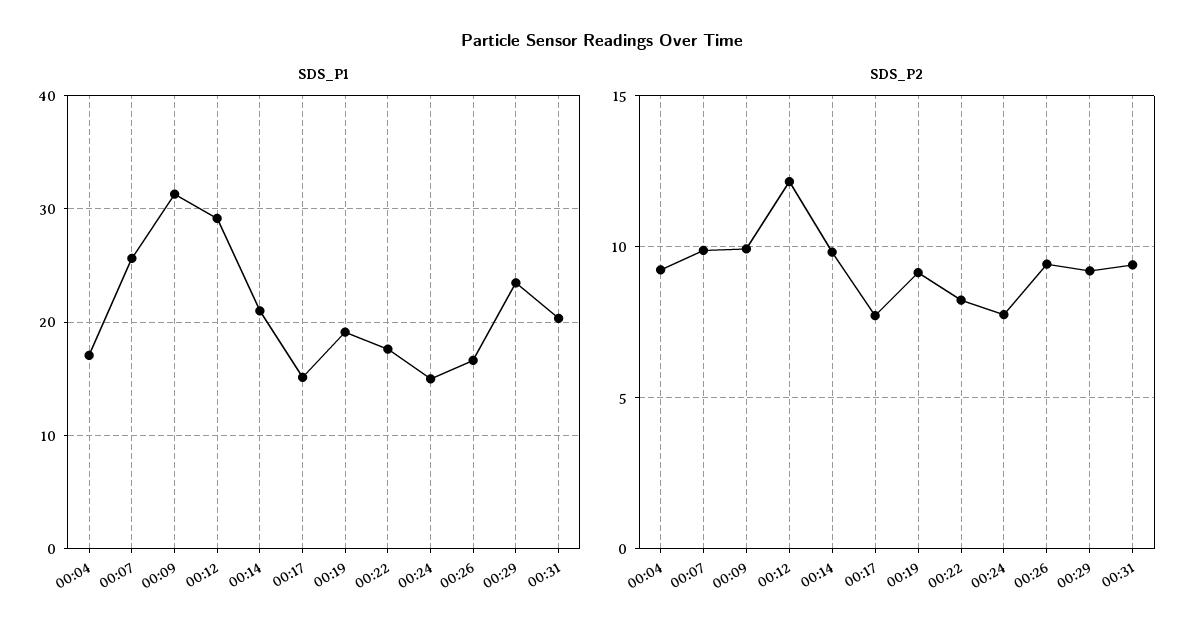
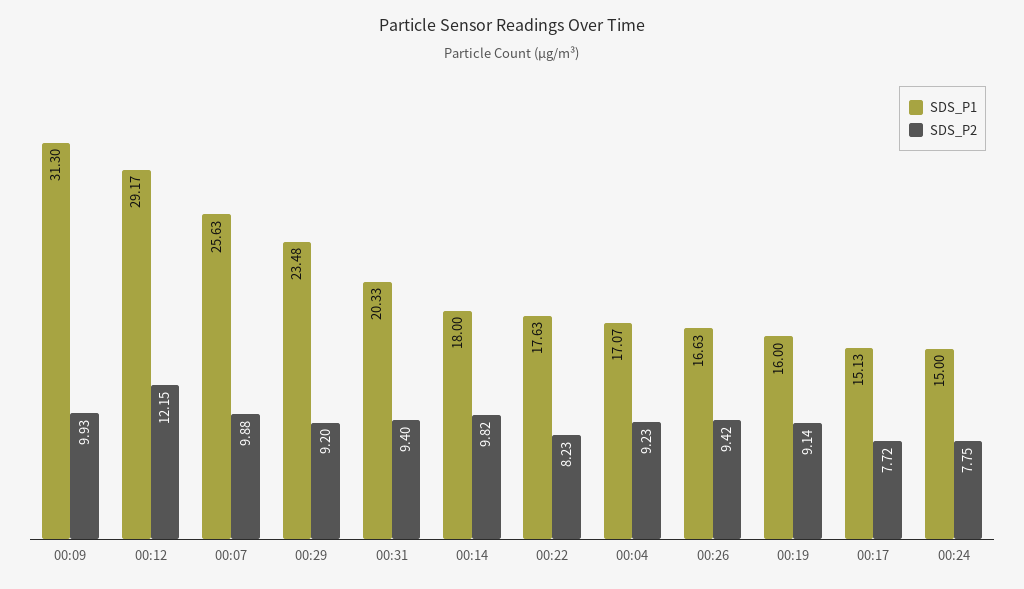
  {
    "SDS_P1": {
      "00:04": 17.07,
      "00:07": 25.63,
      "00:09": 31.3,
      "00:12": 29.17,
-     "00:14": 21,
+     "00:14": 18,
      "00:17": 15.13,
-     "00:19": 19,
+     "00:19": 16,
      "00:22": 17.63,
      "00:24": 15,
      "00:26": 16.63,
      "00:29": 23.48,
      "00:31": 20.33
    },
    "SDS_P2": {
      "00:04": 9.23,
      "00:07": 9.88,
      "00:09": 9.93,
      "00:12": 12.15,
      "00:14": 9.82,
      "00:17": 7.72,
      "00:19": 9.14,
      "00:22": 8.23,
      "00:24": 7.75,
      "00:26": 9.42,
      "00:29": 9.2,
      "00:31": 9.4
    }
  }

